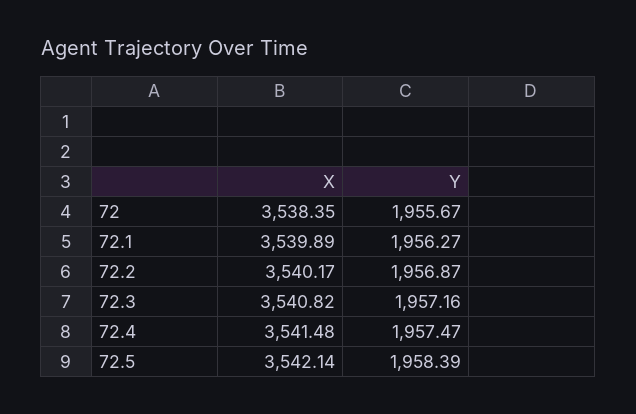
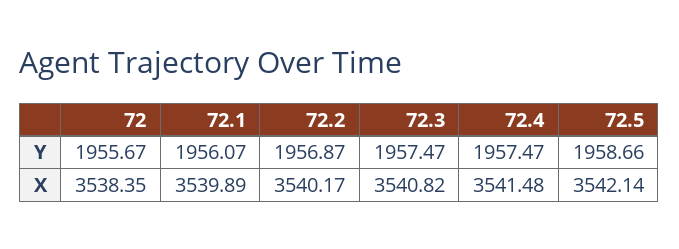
  {
    "X": {
      "72": 3538.35,
      "72.1": 3539.89,
      "72.2": 3540.17,
      "72.3": 3540.82,
      "72.4": 3541.48,
      "72.5": 3542.14
    },
    "Y": {
      "72": 1955.67,
-     "72.1": 1956.27,
+     "72.1": 1956.07,
      "72.2": 1956.87,
-     "72.3": 1957.16,
+     "72.3": 1957.47,
      "72.4": 1957.47,
-     "72.5": 1958.39
+     "72.5": 1958.66
    }
  }

